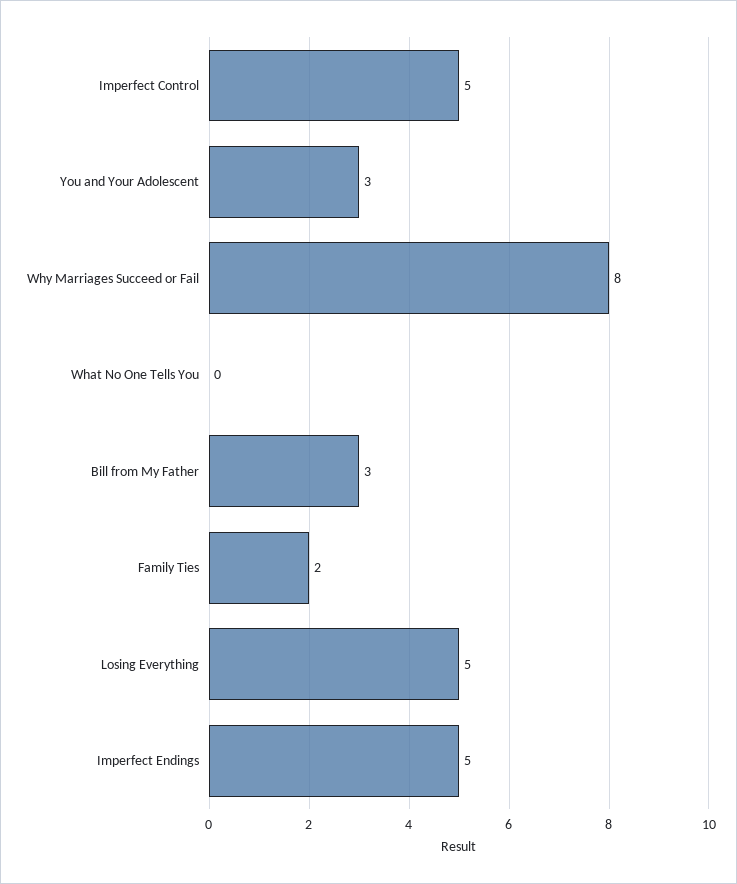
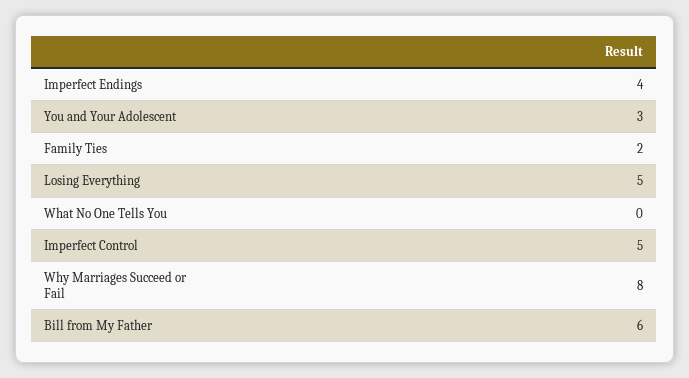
  {
    "Imperfect Control": 5,
    "You and Your Adolescent": 3,
    "Why Marriages Succeed or Fail": 8,
    "What No One Tells You": 0,
-   "Bill from My Father": 3,
+   "Bill from My Father": 6,
    "Family Ties": 2,
    "Losing Everything": 5,
-   "Imperfect Endings": 5
+   "Imperfect Endings": 4
  }

